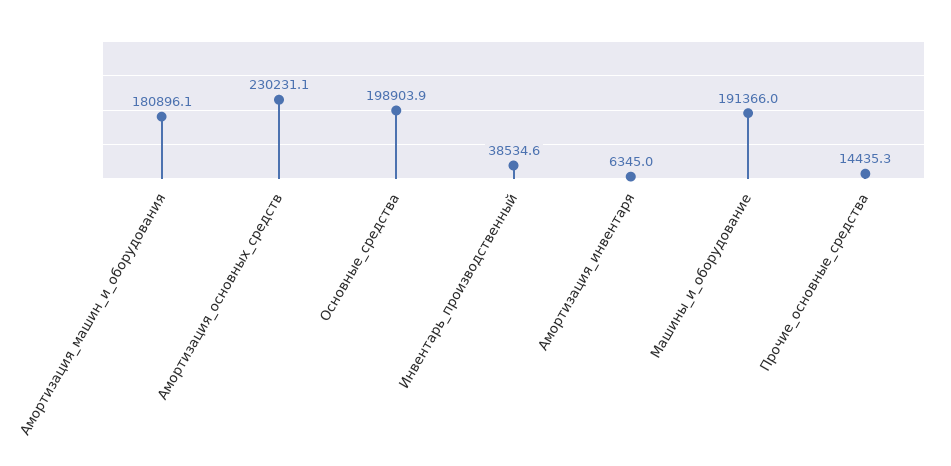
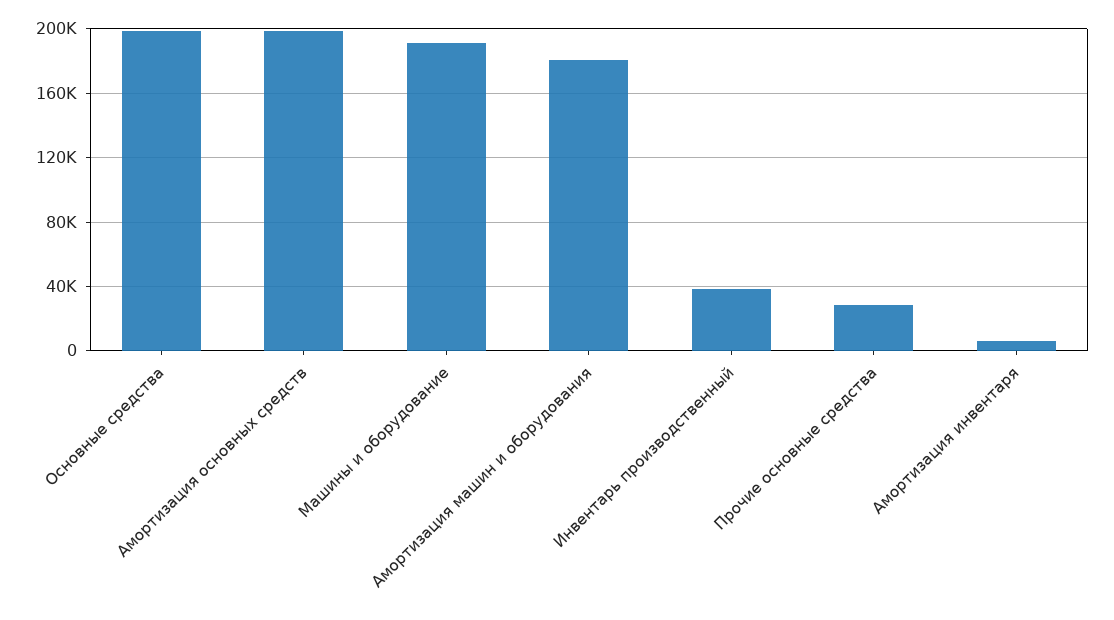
  {
    "Амортизация_машин_и_оборудования": 180896.1,
-   "Амортизация_основных_средств": 230231.1,
+   "Амортизация_основных_средств": 200000,
    "Основные_средства": 198903.9,
    "Инвентарь_производственный": 38534.6,
    "Амортизация_инвентаря": 6345,
    "Машины_и_оборудование": 191366,
-   "Прочие_основные_средства": 14435.3
+   "Прочие_основные_средства": 30000
  }

